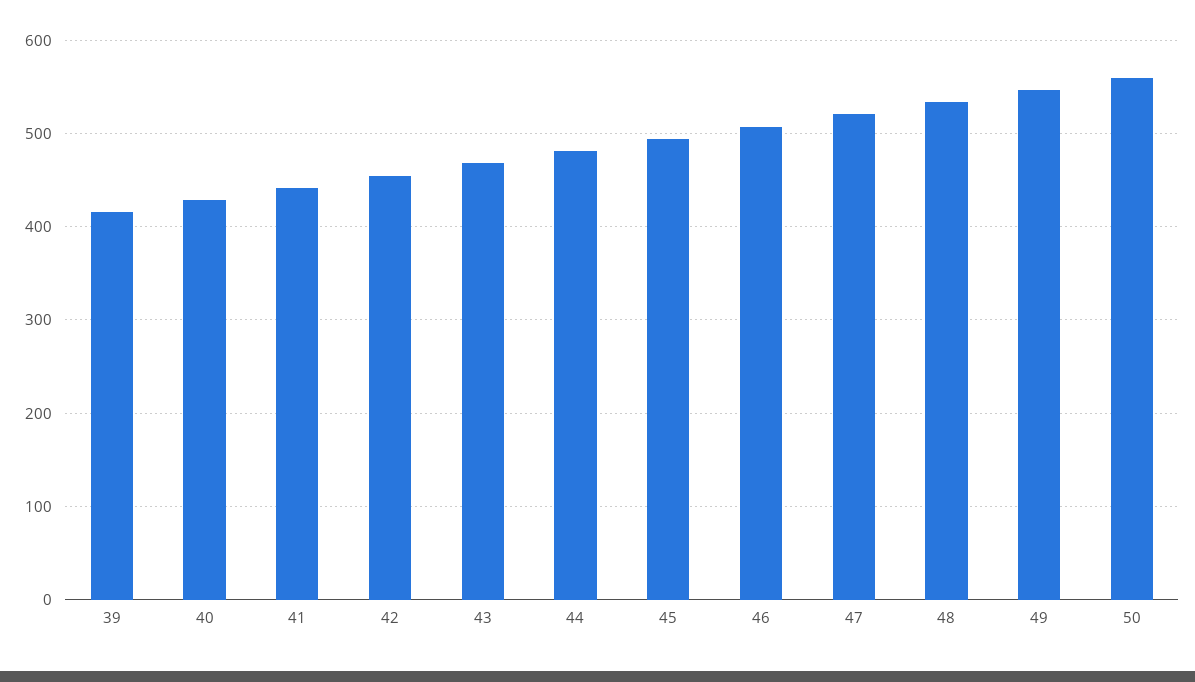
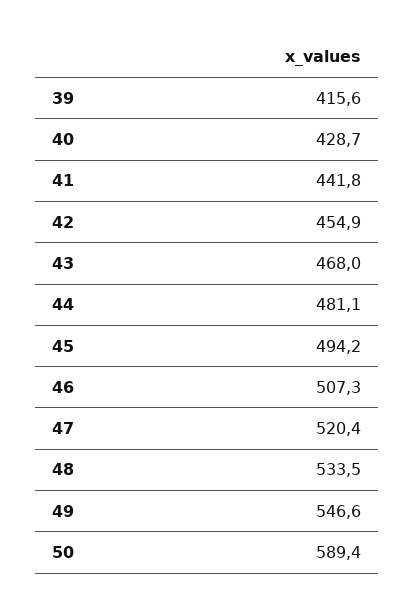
  {
    "39": 415.6,
    "40": 428.7,
    "41": 441.8,
    "42": 454.9,
    "43": 468,
    "44": 481.1,
    "45": 494.2,
    "46": 507.3,
    "47": 520.4,
    "48": 533.5,
    "49": 546.6,
-   "50": 560
+   "50": 589.4
  }

